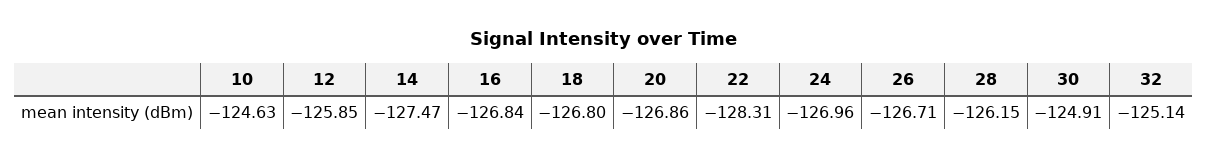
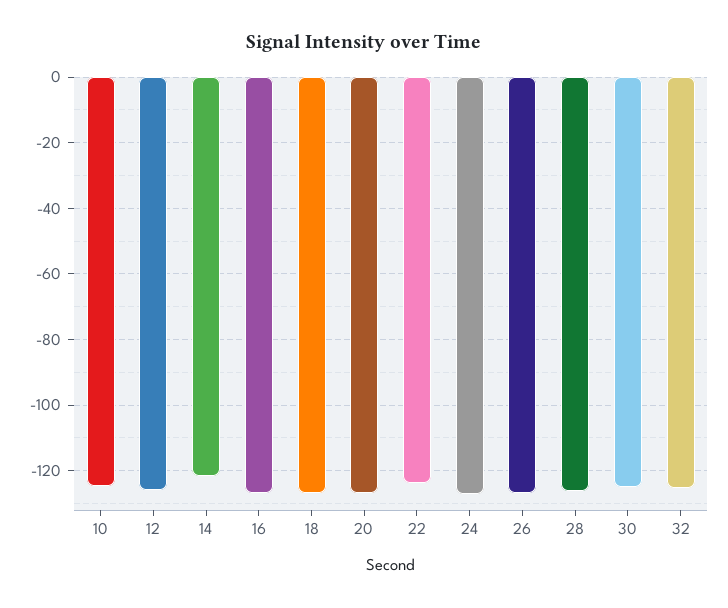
  {
    "10": -124.63,
    "12": -125.85,
-   "14": -127.47,
+   "14": -122,
    "16": -126.84,
    "18": -126.8,
    "20": -126.86,
-   "22": -128.31,
+   "22": -124,
    "24": -126.96,
    "26": -126.71,
    "28": -126.15,
    "30": -124.91,
    "32": -125.14
  }

